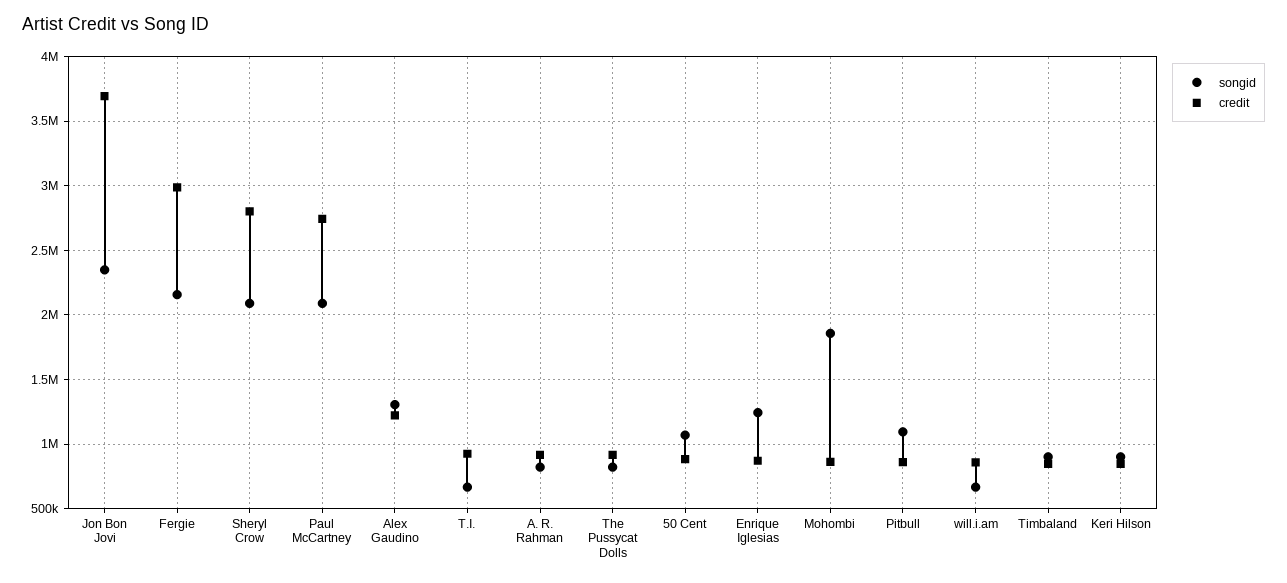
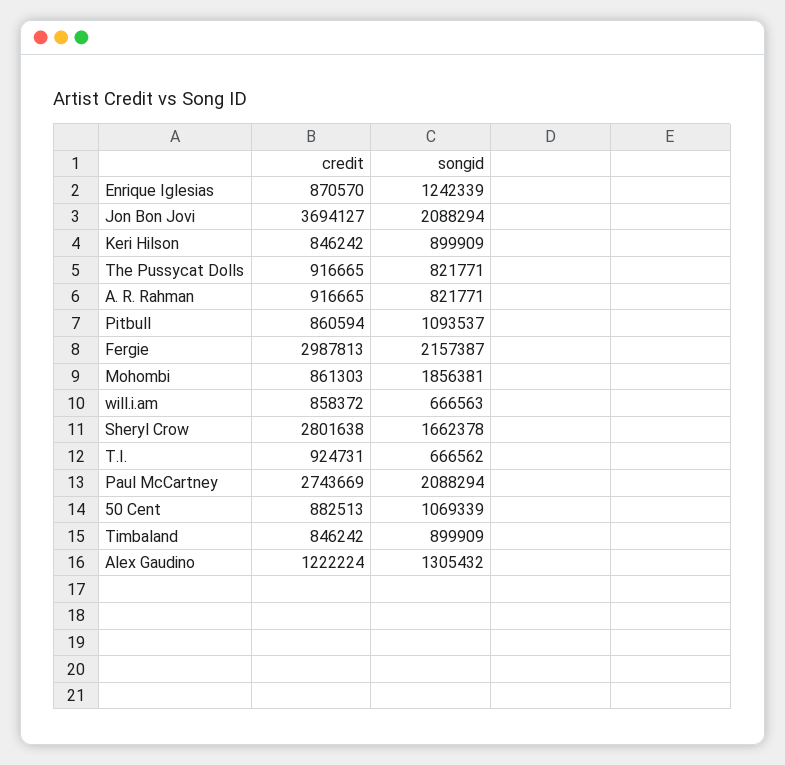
  {
    "songid": {
-     "Jon Bon Jovi": 2350000,
+     "Jon Bon Jovi": 2088294,
      "Fergie": 2157387,
-     "Sheryl Crow": 2100000,
+     "Sheryl Crow": 1662378,
      "Paul McCartney": 2088294,
      "Alex Gaudino": 1305432,
      "T.I.": 666562,
      "A. R. Rahman": 821771,
      "The Pussycat Dolls": 821771,
      "50 Cent": 1069339,
      "Enrique Iglesias": 1242339,
      "Mohombi": 1856381,
      "Pitbull": 1093537,
      "will.i.am": 666563,
      "Timbaland": 899909,
      "Keri Hilson": 899909
    },
    "credit": {
      "Jon Bon Jovi": 3694127,
      "Fergie": 2987813,
      "Sheryl Crow": 2801638,
      "Paul McCartney": 2743669,
      "Alex Gaudino": 1222224,
      "T.I.": 924731,
      "A. R. Rahman": 916665,
      "The Pussycat Dolls": 916665,
      "50 Cent": 882513,
      "Enrique Iglesias": 870570,
      "Mohombi": 861303,
      "Pitbull": 860594,
      "will.i.am": 858372,
      "Timbaland": 846242,
      "Keri Hilson": 846242
    }
  }

